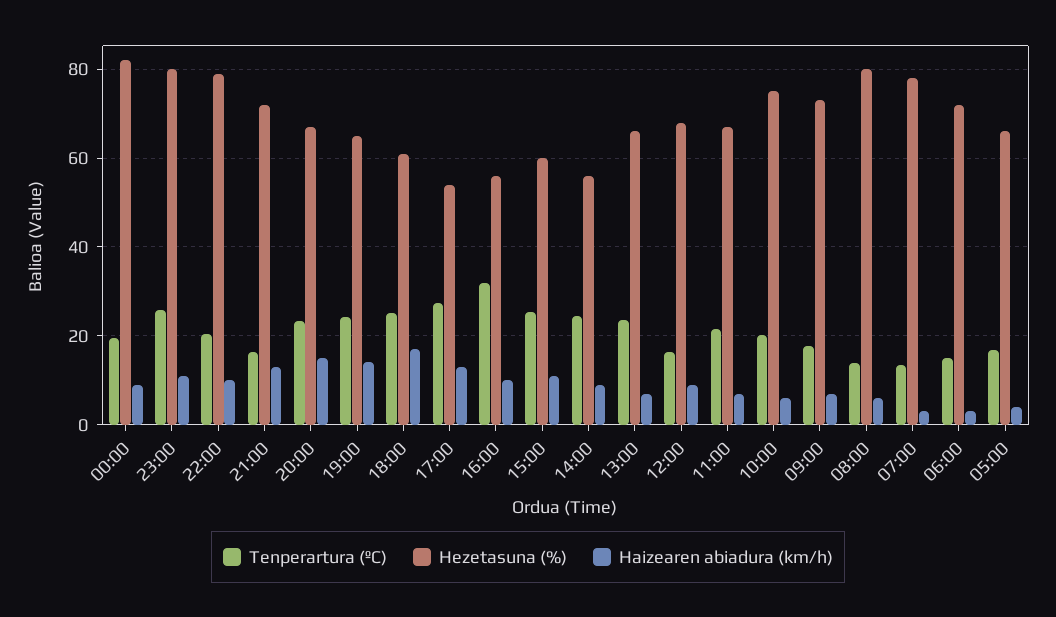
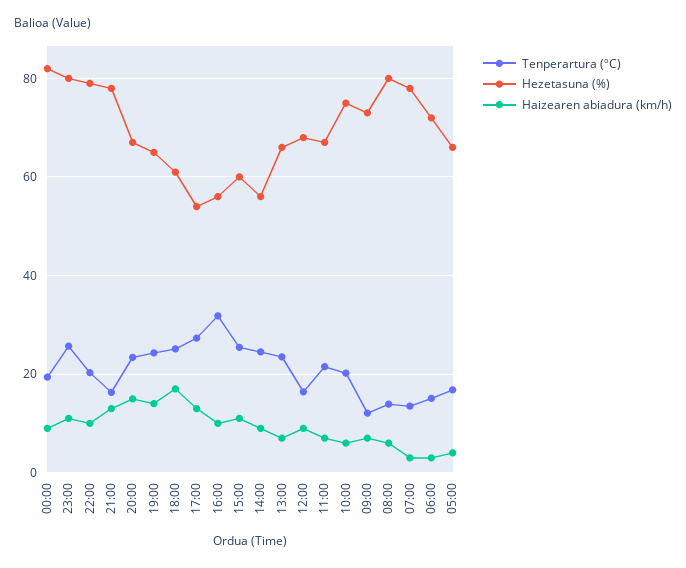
  {
    "Tenperartura (ºC)": {
      "00:00": 20,
      "23:00": 26,
      "22:00": 20,
      "21:00": 16,
      "20:00": 24,
      "19:00": 24,
      "18:00": 26,
      "17:00": 28,
      "16:00": 32,
      "15:00": 26,
      "14:00": 24,
      "13:00": 24,
      "12:00": 16,
      "11:00": 22,
      "10:00": 20,
-     "09:00": 18,
+     "09:00": 12,
      "08:00": 14,
      "07:00": 14,
      "06:00": 16,
      "05:00": 16
    },
    "Hezetasuna (%)": {
      "00:00": 82,
      "23:00": 80,
      "22:00": 80,
-     "21:00": 72,
+     "21:00": 78,
      "20:00": 68,
      "19:00": 66,
      "18:00": 62,
      "17:00": 54,
      "16:00": 56,
      "15:00": 60,
      "14:00": 56,
      "13:00": 66,
      "12:00": 68,
      "11:00": 68,
      "10:00": 76,
      "09:00": 74,
      "08:00": 80,
      "07:00": 78,
      "06:00": 72,
      "05:00": 66
    },
    "Haizearen abiadura (km/h)": {
      "00:00": 10,
      "23:00": 12,
      "22:00": 10,
      "21:00": 14,
      "20:00": 16,
      "19:00": 14,
      "18:00": 18,
      "17:00": 14,
      "16:00": 10,
      "15:00": 12,
      "14:00": 10,
      "13:00": 8,
      "12:00": 10,
      "11:00": 8,
      "10:00": 6,
      "09:00": 8,
      "08:00": 6,
      "07:00": 4,
      "06:00": 4,
      "05:00": 4
    }
  }

